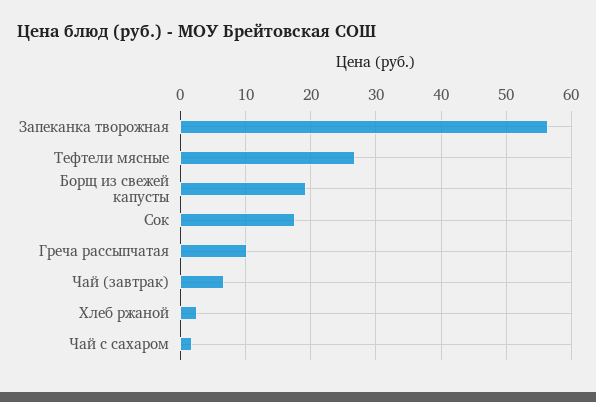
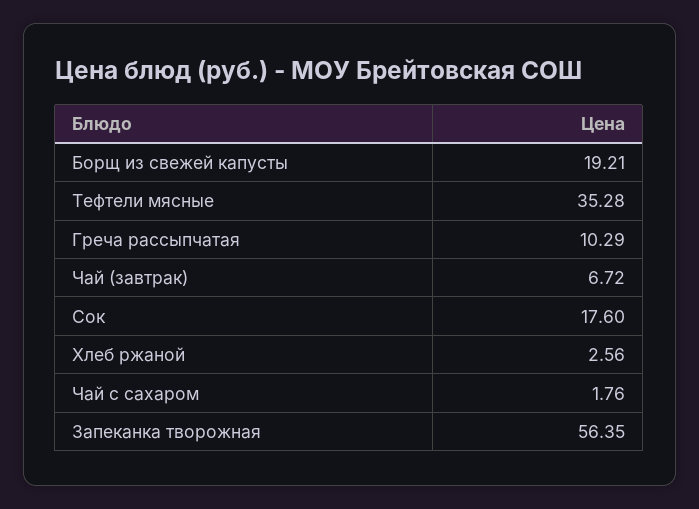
  {
    "Запеканка творожная": 56.35,
-   "Тефтели мясные": 27,
+   "Тефтели мясные": 35.28,
    "Борщ из свежей капусты": 19.21,
    "Сок": 17.6,
    "Греча рассыпчатая": 10.29,
    "Чай (завтрак)": 6.72,
    "Хлеб ржаной": 2.56,
    "Чай с сахаром": 1.76
  }

